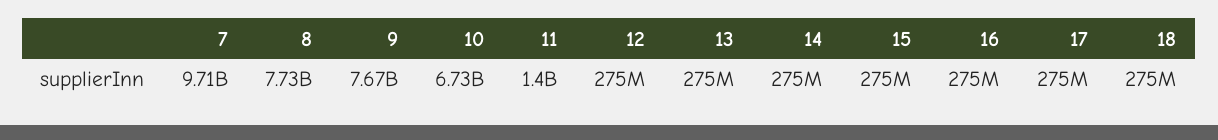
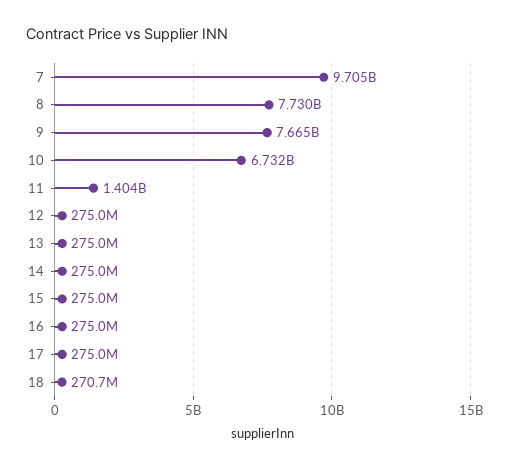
  {
    "7": 9705000000,
    "8": 7730000000,
    "9": 7665000000,
    "10": 6732000000,
    "11": 1404000000,
    "12": 275000000,
    "13": 275000000,
    "14": 275000000,
    "15": 275000000,
    "16": 275000000,
    "17": 275000000,
-   "18": 275000000
+   "18": 270700000
  }

